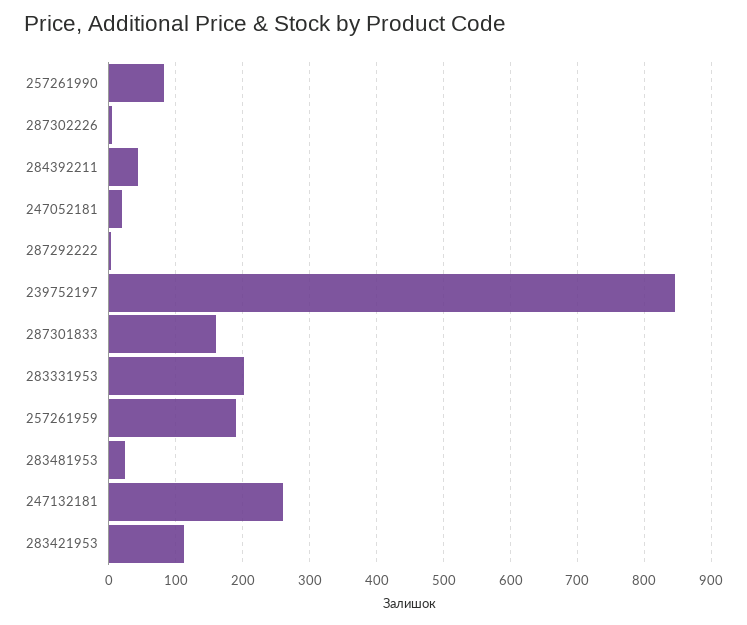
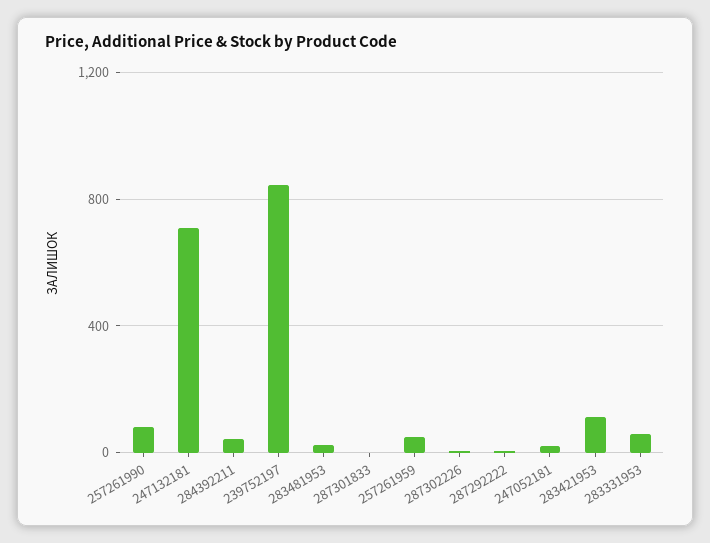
  {
    "257261990": 80,
    "287302226": 10,
    "284392211": 40,
    "247052181": 20,
    "287292222": 0,
    "239752197": 850,
-   "287301833": 160,
+   "287301833": 0,
-   "283331953": 200,
+   "283331953": 50,
-   "257261959": 190,
+   "257261959": 50,
    "283481953": 20,
-   "247132181": 260,
+   "247132181": 700,
    "283421953": 110
  }

